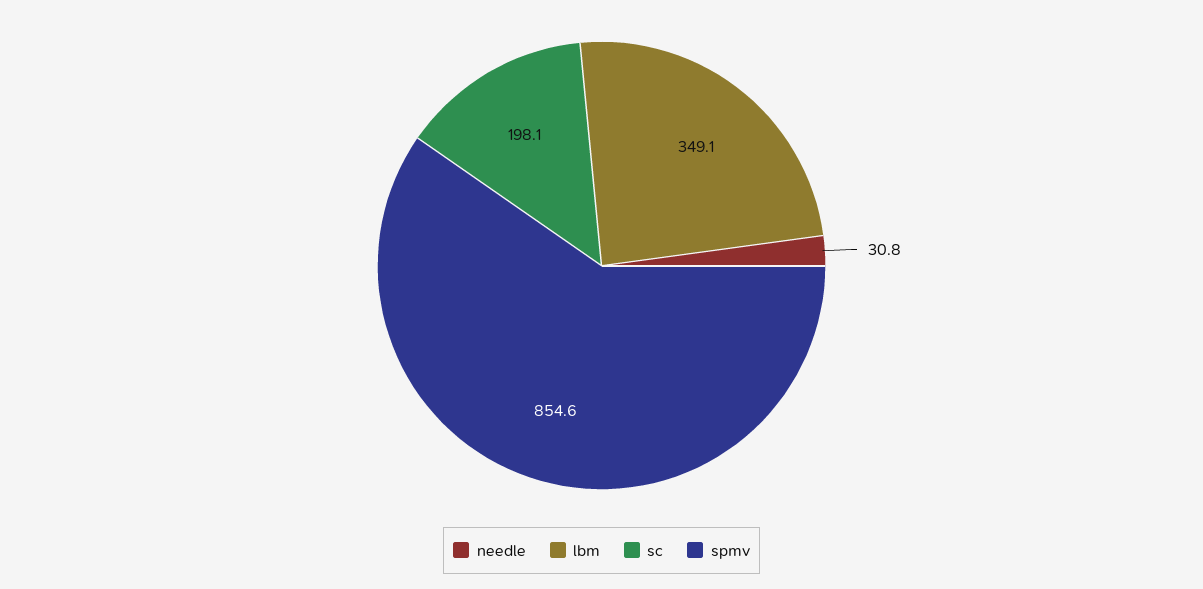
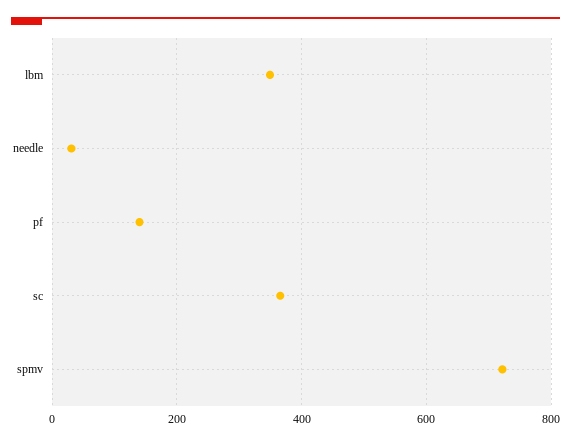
  {
    "needle": 30.8,
    "lbm": 349.1,
-   "sc": 198.1,
+   "sc": 360,
-   "spmv": 854.6
+   "spmv": 720,
+   "pf": 140
  }

